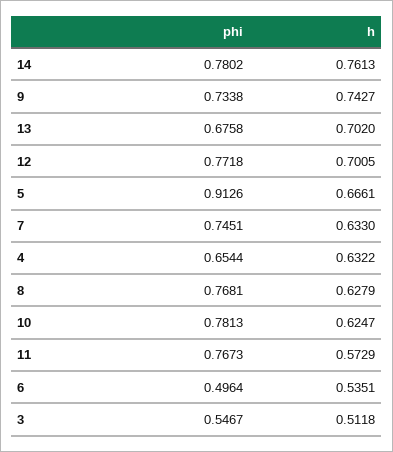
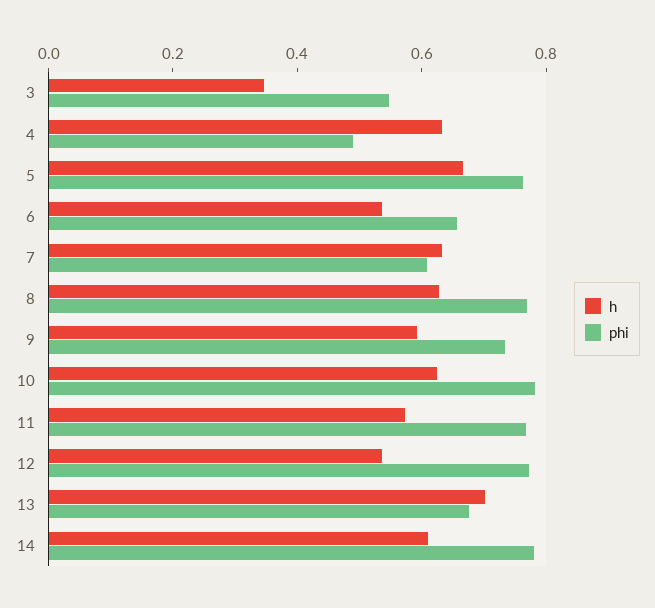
  {
    "phi": {
      "14": 0.7802,
      "9": 0.7338,
      "13": 0.6758,
      "12": 0.7718,
-     "5": 0.9126,
+     "5": 0.75,
-     "7": 0.7451,
+     "7": 0.6,
-     "4": 0.6544,
+     "4": 0.5,
      "8": 0.7681,
      "10": 0.7813,
      "11": 0.7673,
-     "6": 0.4964,
+     "6": 0.65,
      "3": 0.5467
    },
    "h": {
-     "14": 0.7613,
+     "14": 0.6,
-     "9": 0.7427,
+     "9": 0.6,
      "13": 0.702,
-     "12": 0.7005,
+     "12": 0.55,
      "5": 0.6661,
      "7": 0.633,
      "4": 0.6322,
      "8": 0.6279,
      "10": 0.6247,
      "11": 0.5729,
      "6": 0.5351,
-     "3": 0.5118
+     "3": 0.35
    }
  }

